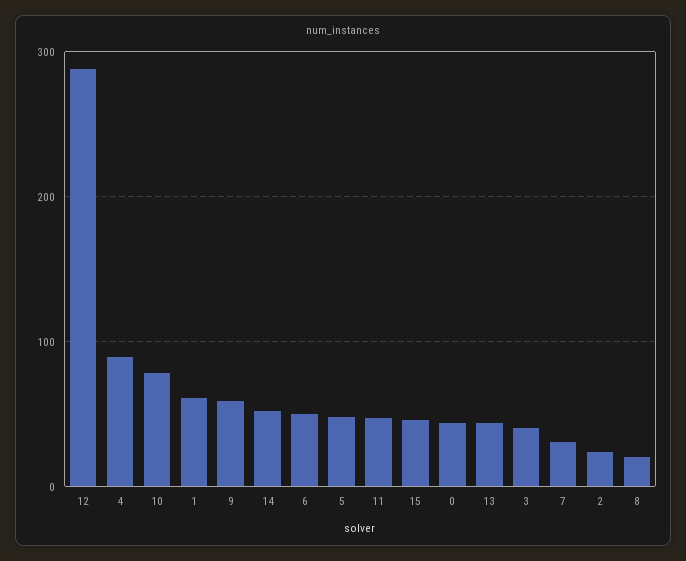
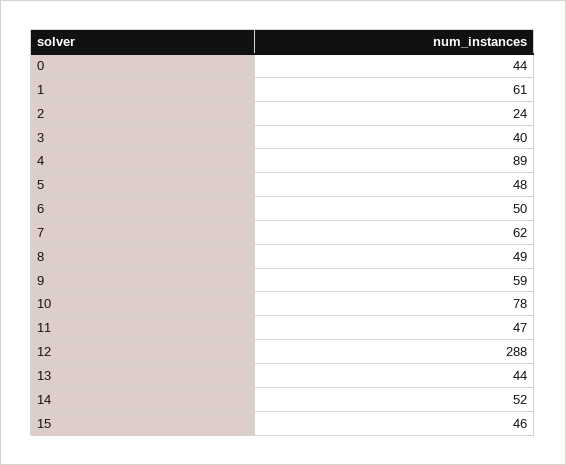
  {
    "12": 288,
    "4": 89,
    "10": 78,
    "1": 61,
    "9": 59,
    "14": 52,
    "6": 50,
    "5": 48,
    "11": 47,
    "15": 46,
    "0": 44,
    "13": 44,
    "3": 40,
-   "7": 30,
+   "7": 62,
    "2": 24,
-   "8": 20
+   "8": 49
  }

